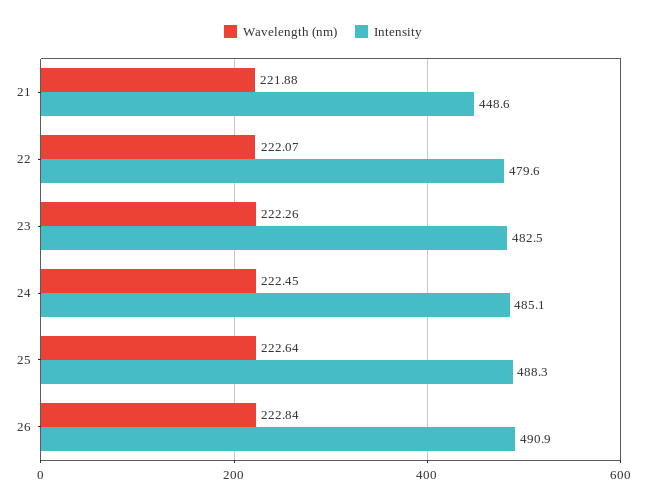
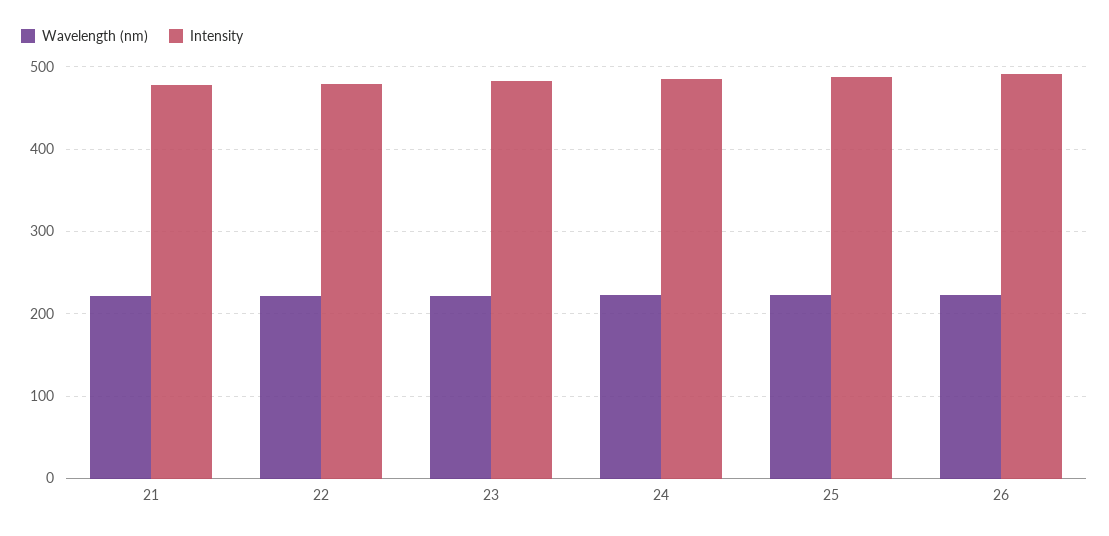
  {
    "Wavelength (nm)": {
      "21": 221.88,
      "22": 222.07,
      "23": 222.26,
      "24": 222.45,
      "25": 222.64,
      "26": 222.84
    },
    "Intensity": {
-     "21": 448.6,
+     "21": 480,
      "22": 479.6,
      "23": 482.5,
      "24": 485.1,
      "25": 488.3,
      "26": 490.9
    }
  }

